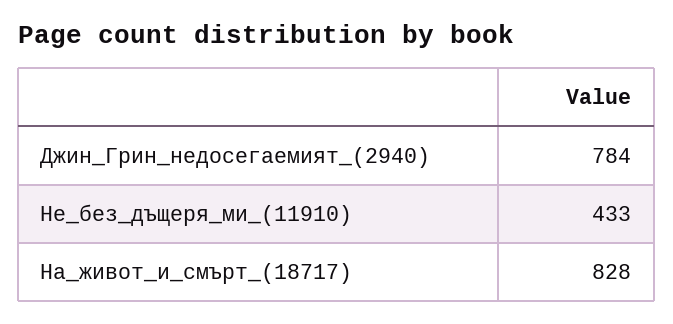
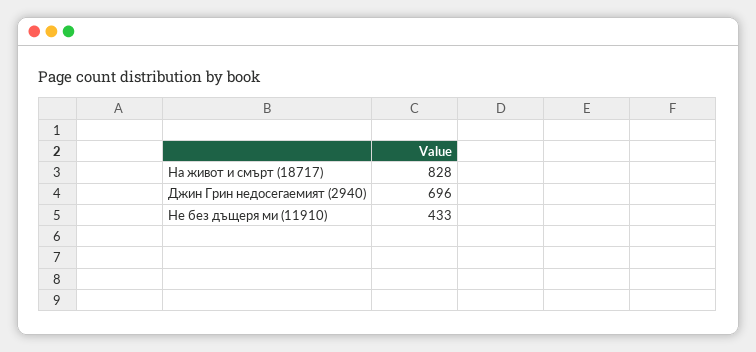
  {
-   "Джин_Грин_недосегаемият_(2940)": 784,
+   "Джин_Грин_недосегаемият_(2940)": 696,
    "Не_без_дъщеря_ми_(11910)": 433,
    "На_живот_и_смърт_(18717)": 828
  }

